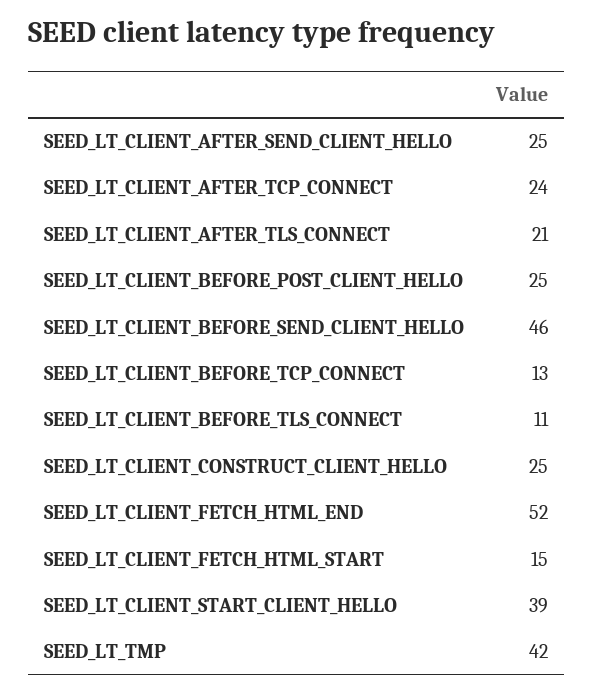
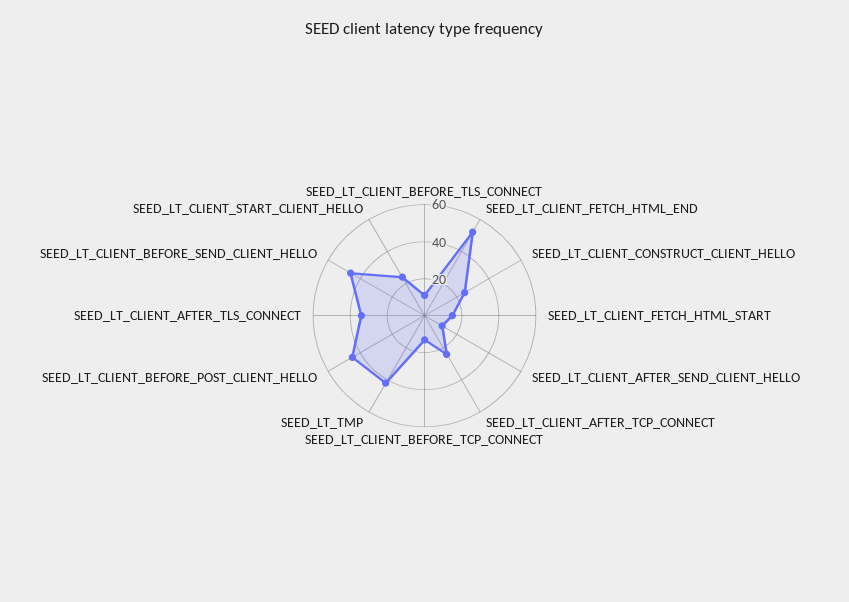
  {
-   "SEED_LT_CLIENT_AFTER_SEND_CLIENT_HELLO": 25,
+   "SEED_LT_CLIENT_AFTER_SEND_CLIENT_HELLO": 10,
    "SEED_LT_CLIENT_AFTER_TCP_CONNECT": 24,
-   "SEED_LT_CLIENT_AFTER_TLS_CONNECT": 21,
+   "SEED_LT_CLIENT_AFTER_TLS_CONNECT": 35,
-   "SEED_LT_CLIENT_BEFORE_POST_CLIENT_HELLO": 25,
+   "SEED_LT_CLIENT_BEFORE_POST_CLIENT_HELLO": 45,
    "SEED_LT_CLIENT_BEFORE_SEND_CLIENT_HELLO": 46,
    "SEED_LT_CLIENT_BEFORE_TCP_CONNECT": 13,
    "SEED_LT_CLIENT_BEFORE_TLS_CONNECT": 11,
    "SEED_LT_CLIENT_CONSTRUCT_CLIENT_HELLO": 25,
    "SEED_LT_CLIENT_FETCH_HTML_END": 52,
    "SEED_LT_CLIENT_FETCH_HTML_START": 15,
-   "SEED_LT_CLIENT_START_CLIENT_HELLO": 39,
+   "SEED_LT_CLIENT_START_CLIENT_HELLO": 25,
    "SEED_LT_TMP": 42
  }

